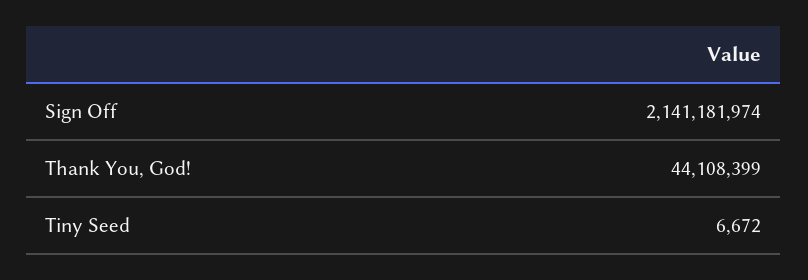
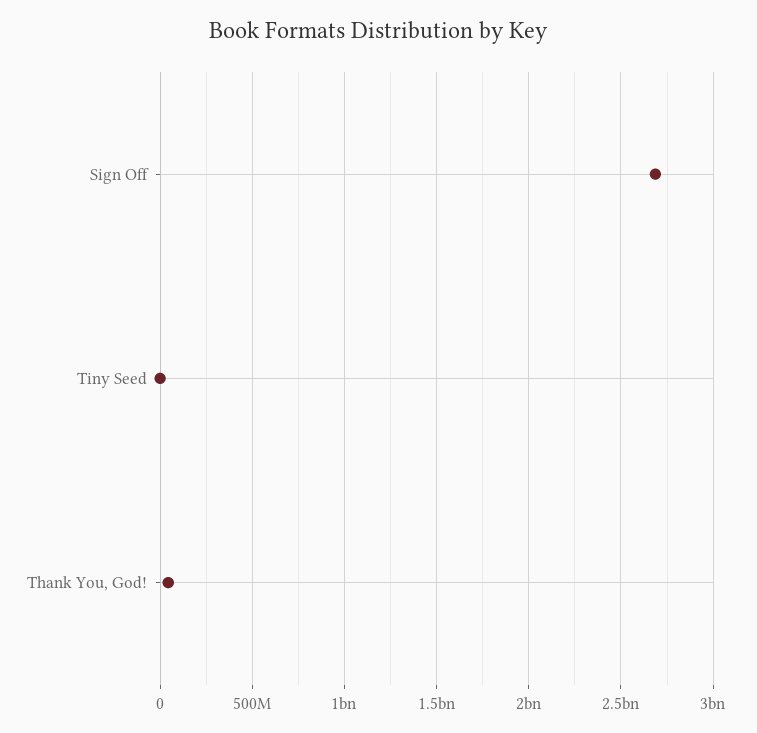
  {
-   "Sign Off": 2141181974,
+   "Sign Off": 2700000000,
    "Thank You, God!": 44108399,
    "Tiny Seed": 6672
  }

